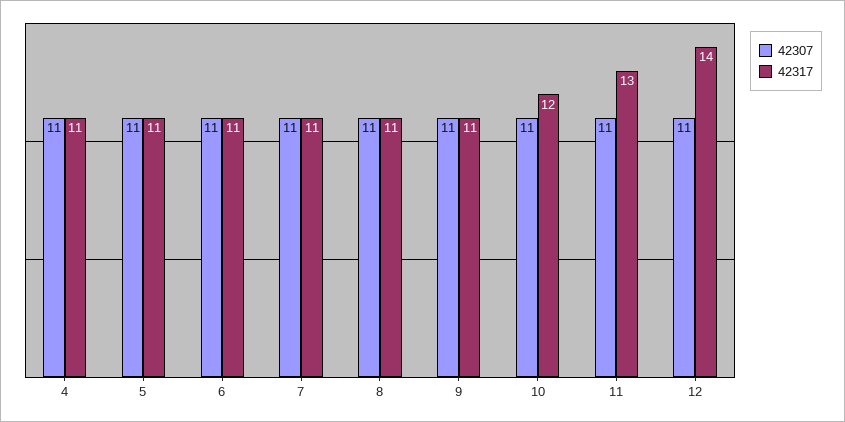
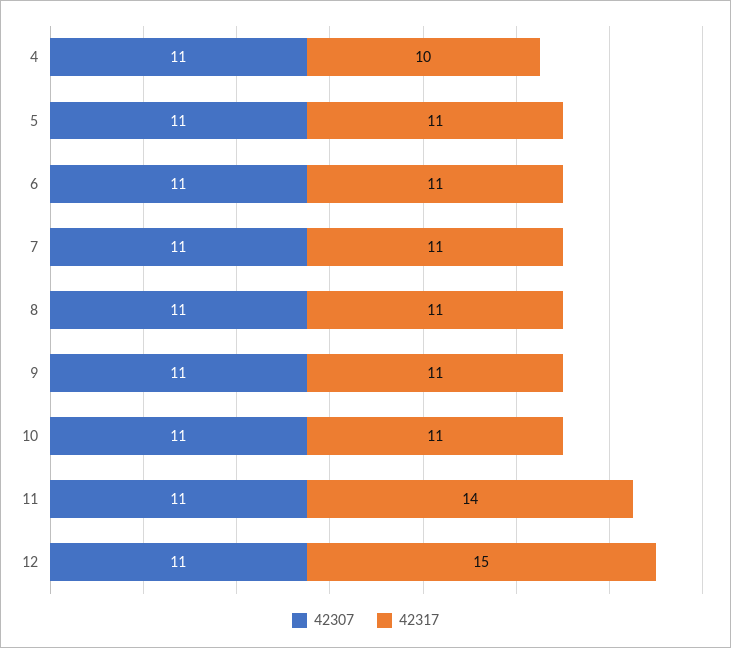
  {
    "42307": {
      "4": 11,
      "5": 11,
      "6": 11,
      "7": 11,
      "8": 11,
      "9": 11,
      "10": 11,
      "11": 11,
      "12": 11
    },
    "42317": {
-     "4": 11,
+     "4": 10,
      "5": 11,
      "6": 11,
      "7": 11,
      "8": 11,
      "9": 11,
-     "10": 12,
+     "10": 11,
-     "11": 13,
+     "11": 14,
-     "12": 14
+     "12": 15
    }
  }

